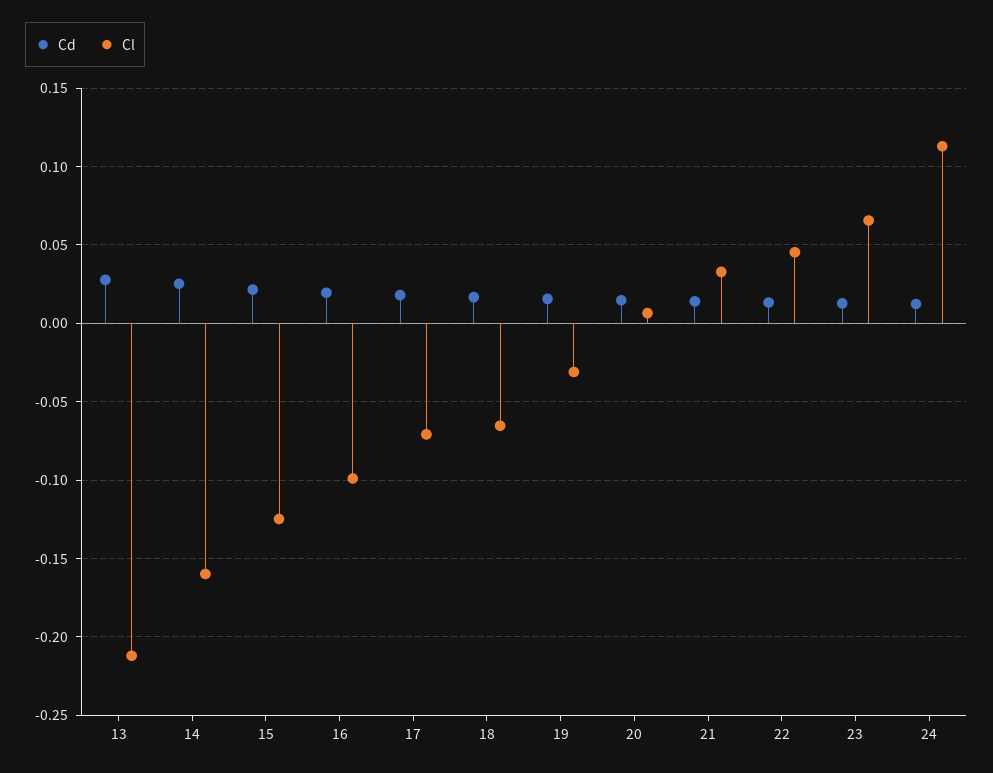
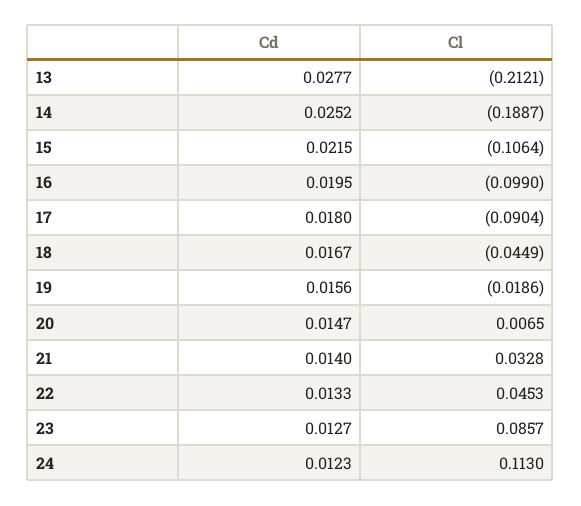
  {
    "Cd": {
      "13": 0.0277,
      "14": 0.0252,
      "15": 0.0215,
      "16": 0.0195,
      "17": 0.018,
      "18": 0.0167,
      "19": 0.0156,
      "20": 0.0147,
      "21": 0.014,
      "22": 0.0133,
      "23": 0.0127,
      "24": 0.0123
    },
    "Cl": {
      "13": -0.2121,
-     "14": -0.16,
+     "14": -0.1887,
-     "15": -0.125,
+     "15": -0.1064,
      "16": -0.099,
-     "17": -0.07,
+     "17": -0.0904,
-     "18": -0.065,
+     "18": -0.0449,
-     "19": -0.03,
+     "19": -0.0186,
      "20": 0.0065,
      "21": 0.0328,
      "22": 0.0453,
-     "23": 0.065,
+     "23": 0.0857,
      "24": 0.113
    }
  }

